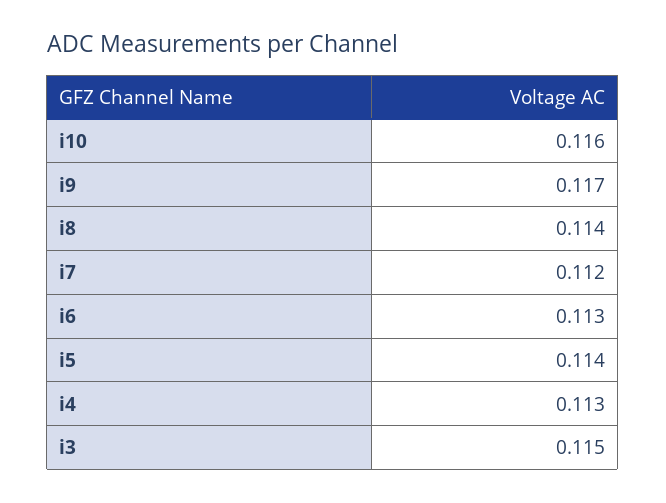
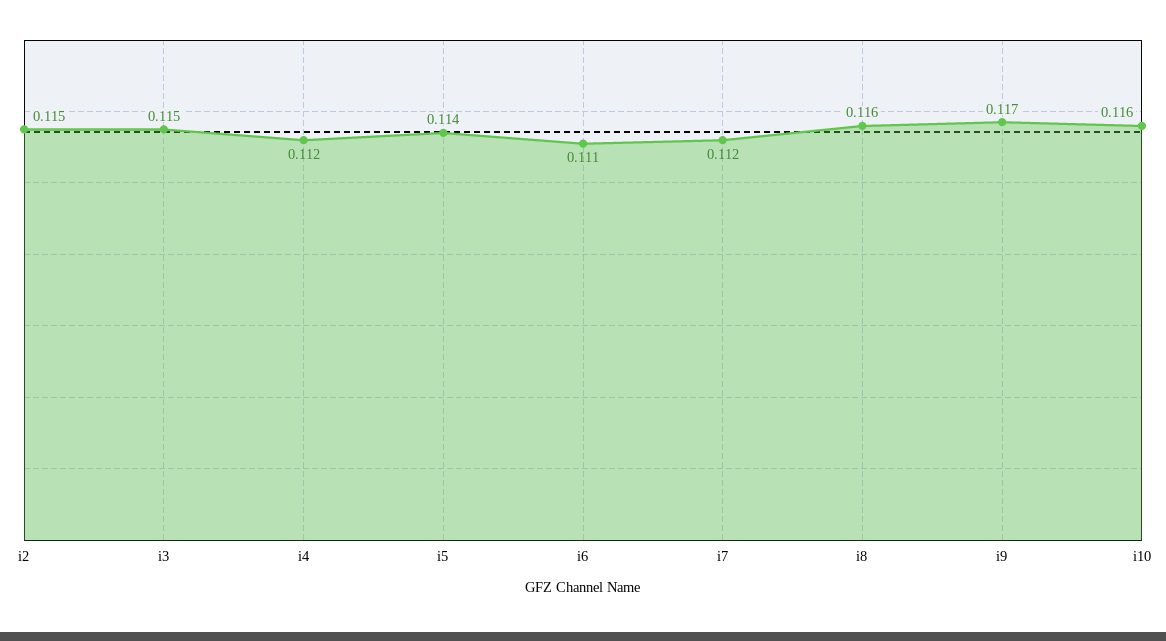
  {
    "i10": 0.116,
    "i9": 0.117,
-   "i8": 0.114,
+   "i8": 0.116,
    "i7": 0.112,
-   "i6": 0.113,
+   "i6": 0.111,
    "i5": 0.114,
-   "i4": 0.113,
+   "i4": 0.112,
-   "i3": 0.115
+   "i3": 0.115,
+   "i2": 0.115
  }

